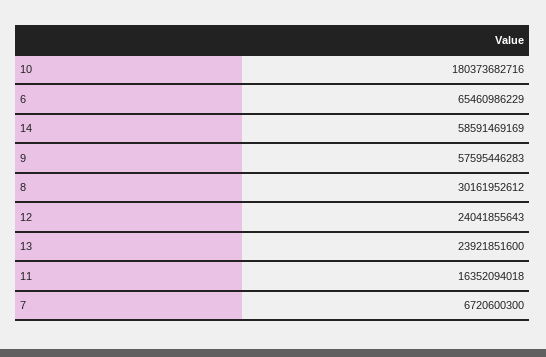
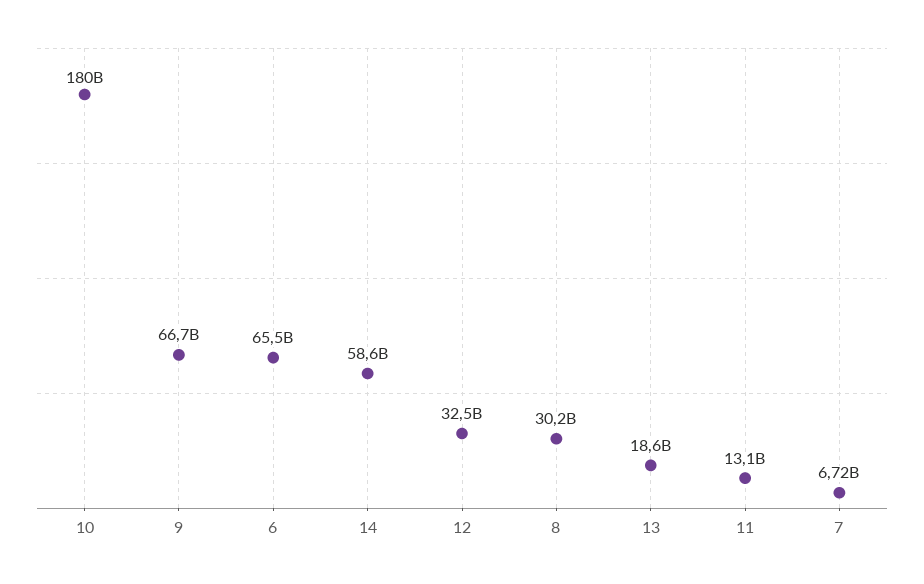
  {
    "10": 180373682716,
    "6": 65460986229,
    "14": 58591469169,
-   "9": 57595446283,
+   "9": 66700000000,
    "8": 30161952612,
-   "12": 24041855643,
+   "12": 32500000000,
-   "13": 23921851600,
+   "13": 18600000000,
-   "11": 16352094018,
+   "11": 13100000000,
    "7": 6720600300
  }

